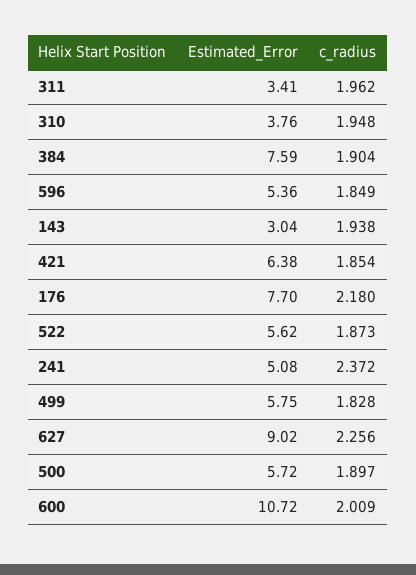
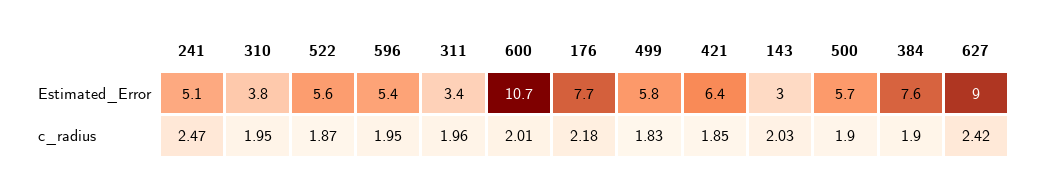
  {
    "Estimated_Error": {
      "311": 3.41,
      "310": 3.76,
      "384": 7.59,
      "596": 5.36,
      "143": 3.04,
      "421": 6.38,
      "176": 7.7,
      "522": 5.62,
      "241": 5.08,
      "499": 5.75,
      "627": 9.02,
      "500": 5.72,
      "600": 10.72
    },
    "c_radius": {
      "311": 1.962,
      "310": 1.948,
      "384": 1.904,
-     "596": 1.849,
+     "596": 1.95,
-     "143": 1.938,
+     "143": 2.03,
      "421": 1.854,
      "176": 2.18,
      "522": 1.873,
-     "241": 2.372,
+     "241": 2.47,
      "499": 1.828,
-     "627": 2.256,
+     "627": 2.42,
      "500": 1.897,
      "600": 2.009
    }
  }

